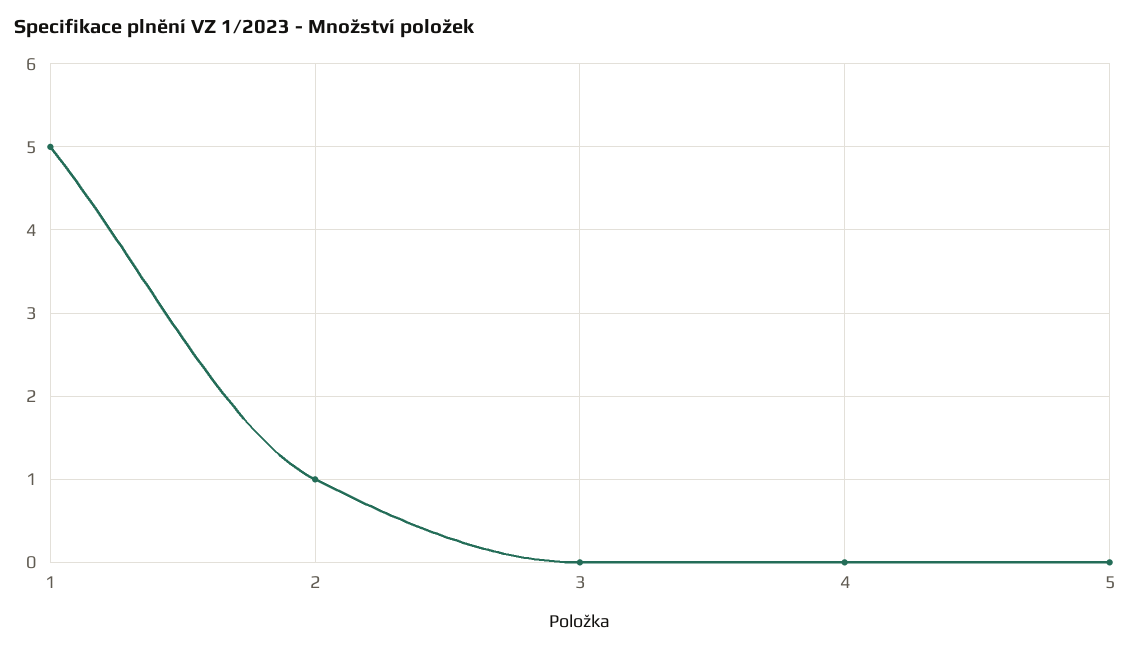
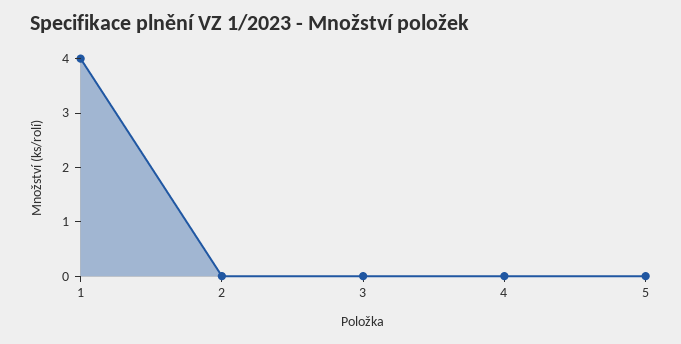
  {
-   "1": 5,
+   "1": 4,
-   "2": 1,
+   "2": 0,
    "3": 0,
    "4": 0,
    "5": 0
  }

